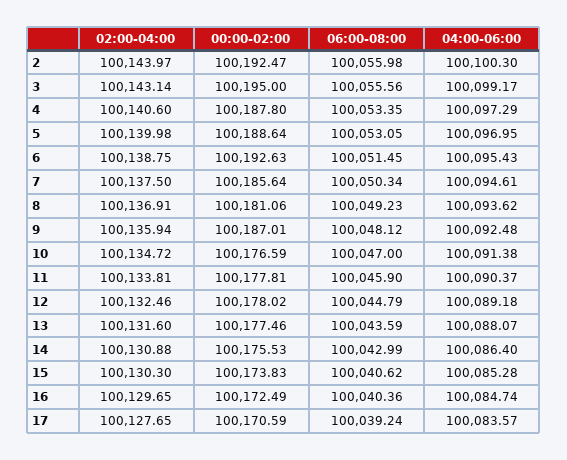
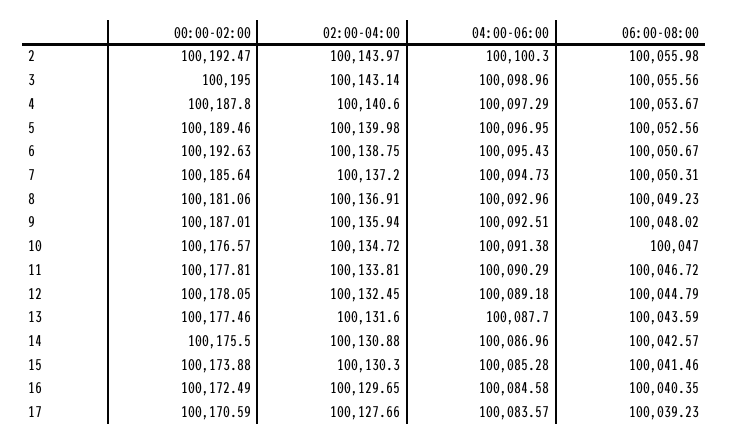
  {
    "02:00-04:00": {
      "2": 100143.97,
      "3": 100143.14,
      "4": 100140.6,
      "5": 100139.98,
      "6": 100138.75,
-     "7": 100137.5,
+     "7": 100137.2,
      "8": 100136.91,
      "9": 100135.94,
      "10": 100134.72,
      "11": 100133.81,
-     "12": 100132.46,
+     "12": 100132.45,
      "13": 100131.6,
      "14": 100130.88,
      "15": 100130.3,
      "16": 100129.65,
-     "17": 100127.65
+     "17": 100127.66
    },
    "00:00-02:00": {
      "2": 100192.47,
      "3": 100195,
      "4": 100187.8,
-     "5": 100188.64,
+     "5": 100189.46,
      "6": 100192.63,
      "7": 100185.64,
      "8": 100181.06,
      "9": 100187.01,
-     "10": 100176.59,
+     "10": 100176.57,
      "11": 100177.81,
-     "12": 100178.02,
+     "12": 100178.05,
      "13": 100177.46,
-     "14": 100175.53,
+     "14": 100175.5,
-     "15": 100173.83,
+     "15": 100173.88,
      "16": 100172.49,
      "17": 100170.59
    },
    "06:00-08:00": {
      "2": 100055.98,
      "3": 100055.56,
-     "4": 100053.35,
+     "4": 100053.67,
-     "5": 100053.05,
+     "5": 100052.56,
-     "6": 100051.45,
+     "6": 100050.67,
-     "7": 100050.34,
+     "7": 100050.31,
      "8": 100049.23,
-     "9": 100048.12,
+     "9": 100048.02,
      "10": 100047,
-     "11": 100045.9,
+     "11": 100046.72,
      "12": 100044.79,
      "13": 100043.59,
-     "14": 100042.99,
+     "14": 100042.57,
-     "15": 100040.62,
+     "15": 100041.46,
-     "16": 100040.36,
+     "16": 100040.35,
-     "17": 100039.24
+     "17": 100039.23
    },
    "04:00-06:00": {
      "2": 100100.3,
-     "3": 100099.17,
+     "3": 100098.96,
      "4": 100097.29,
      "5": 100096.95,
      "6": 100095.43,
-     "7": 100094.61,
+     "7": 100094.73,
-     "8": 100093.62,
+     "8": 100092.96,
-     "9": 100092.48,
+     "9": 100092.51,
      "10": 100091.38,
-     "11": 100090.37,
+     "11": 100090.29,
      "12": 100089.18,
-     "13": 100088.07,
+     "13": 100087.7,
-     "14": 100086.4,
+     "14": 100086.96,
      "15": 100085.28,
-     "16": 100084.74,
+     "16": 100084.58,
      "17": 100083.57
    }
  }

